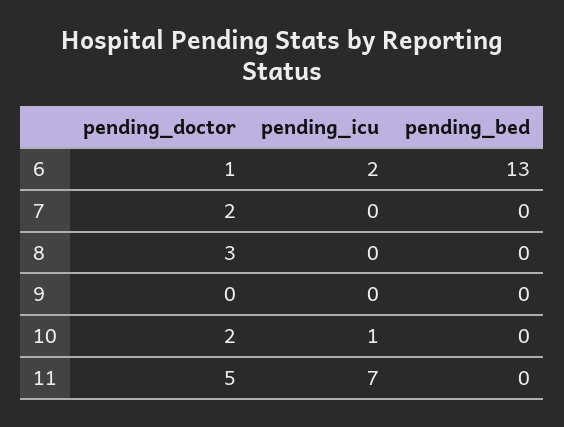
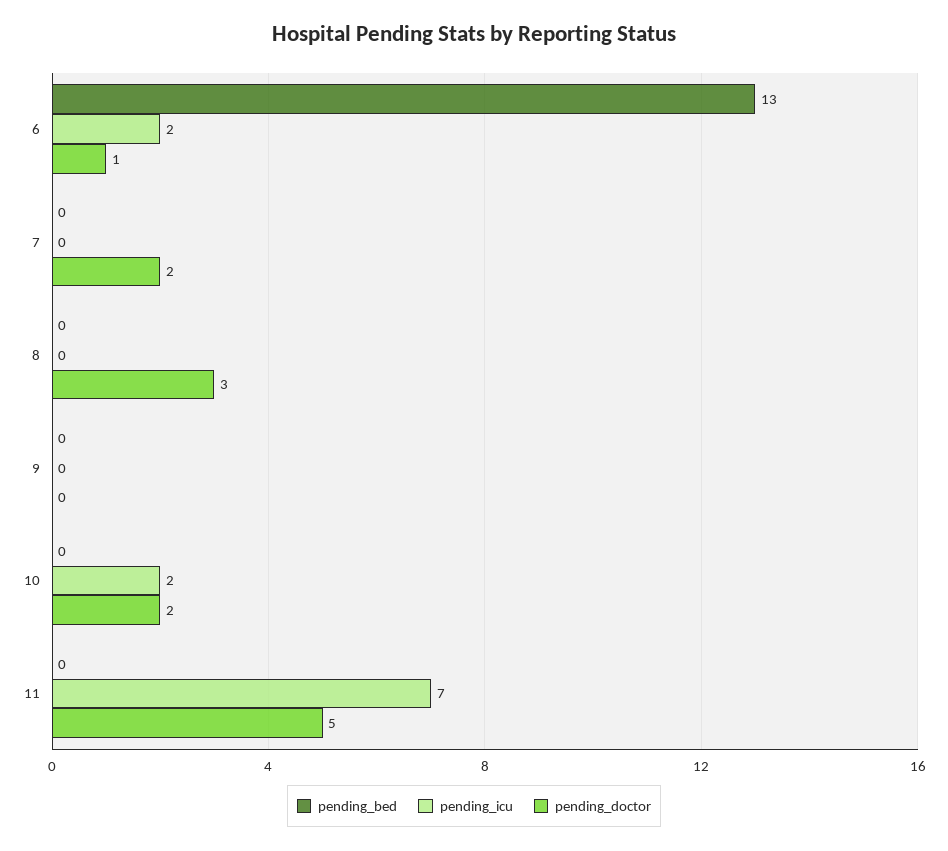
  {
    "pending_doctor": {
      "6": 1,
      "7": 2,
      "8": 3,
      "9": 0,
      "10": 2,
      "11": 5
    },
    "pending_icu": {
      "6": 2,
      "7": 0,
      "8": 0,
      "9": 0,
-     "10": 1,
+     "10": 2,
      "11": 7
    },
    "pending_bed": {
      "6": 13,
      "7": 0,
      "8": 0,
      "9": 0,
      "10": 0,
      "11": 0
    }
  }

